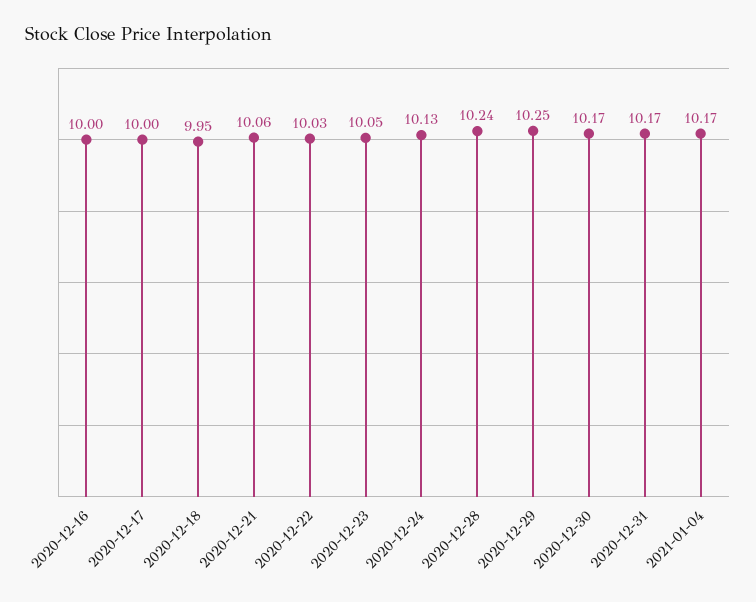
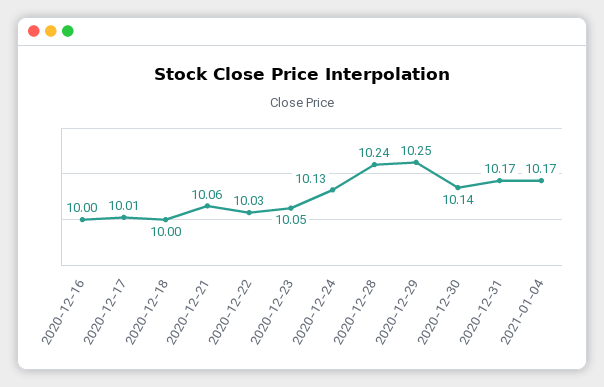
  {
    "2020-12-16": 10,
-   "2020-12-17": 10,
+   "2020-12-17": 10.01,
-   "2020-12-18": 9.95,
+   "2020-12-18": 10,
    "2020-12-21": 10.06,
    "2020-12-22": 10.03,
    "2020-12-23": 10.05,
    "2020-12-24": 10.13,
    "2020-12-28": 10.24,
    "2020-12-29": 10.25,
-   "2020-12-30": 10.17,
+   "2020-12-30": 10.14,
    "2020-12-31": 10.17,
    "2021-01-04": 10.17
  }

